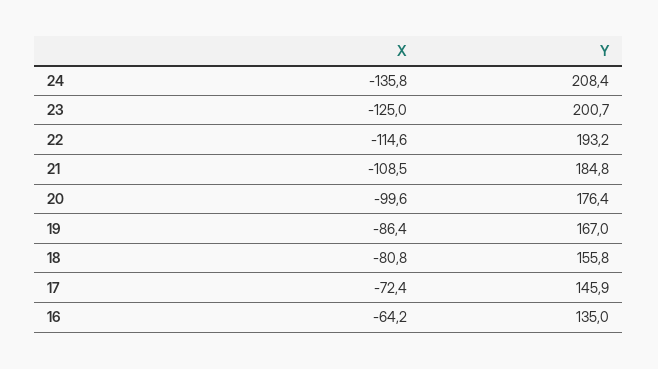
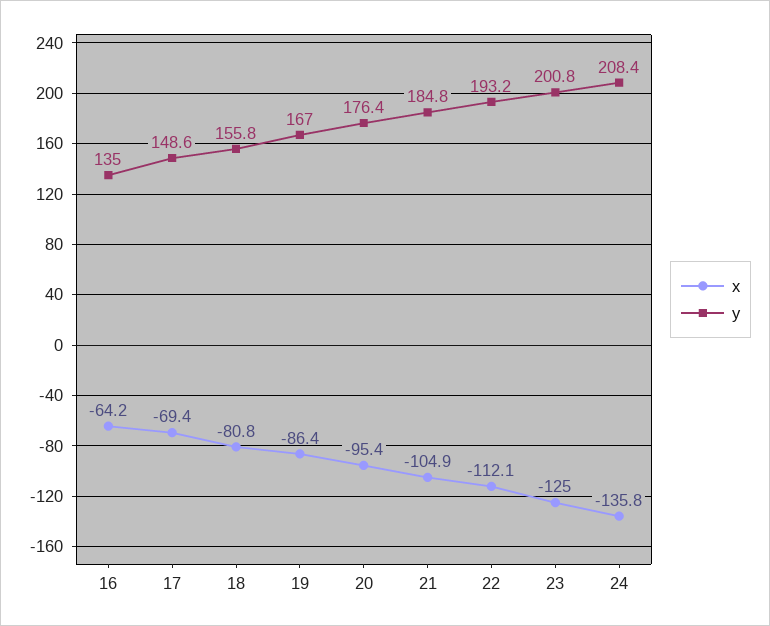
  {
    "X": {
      "24": -135.8,
      "23": -125,
-     "22": -114.6,
+     "22": -112.1,
-     "21": -108.5,
+     "21": -104.9,
-     "20": -99.6,
+     "20": -95.4,
      "19": -86.4,
      "18": -80.8,
-     "17": -72.4,
+     "17": -69.4,
      "16": -64.2
    },
    "Y": {
      "24": 208.4,
-     "23": 200.7,
+     "23": 200.8,
      "22": 193.2,
      "21": 184.8,
      "20": 176.4,
      "19": 167,
      "18": 155.8,
-     "17": 145.9,
+     "17": 148.6,
      "16": 135
    }
  }

